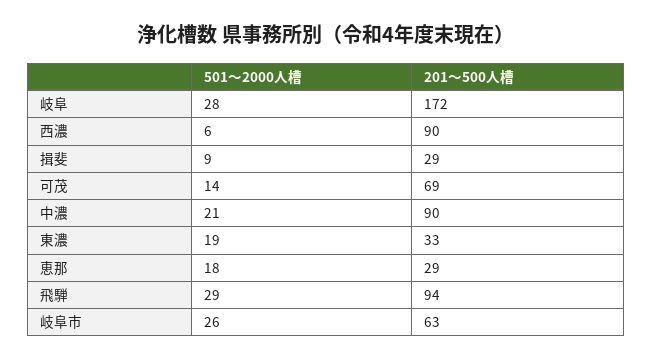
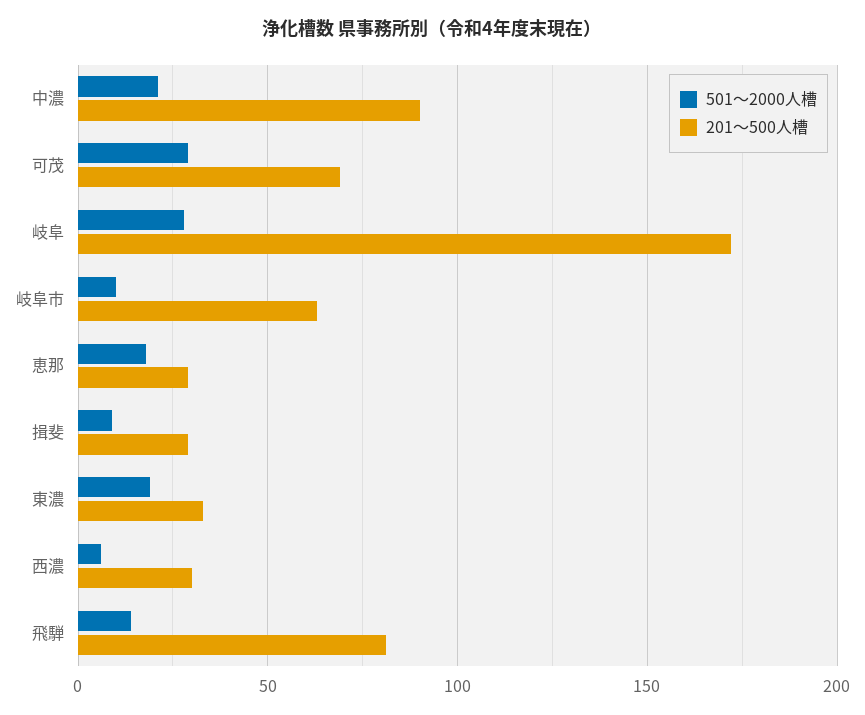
  {
    "501〜2000人槽": {
      "岐阜": 28,
      "西濃": 6,
      "揖斐": 9,
-     "可茂": 14,
+     "可茂": 30,
      "中濃": 21,
      "東濃": 19,
      "恵那": 18,
-     "飛騨": 29,
+     "飛騨": 15,
-     "岐阜市": 26
+     "岐阜市": 10
    },
    "201〜500人槽": {
      "岐阜": 172,
-     "西濃": 90,
+     "西濃": 30,
      "揖斐": 29,
      "可茂": 69,
      "中濃": 90,
      "東濃": 33,
      "恵那": 29,
-     "飛騨": 94,
+     "飛騨": 80,
      "岐阜市": 63
    }
  }

